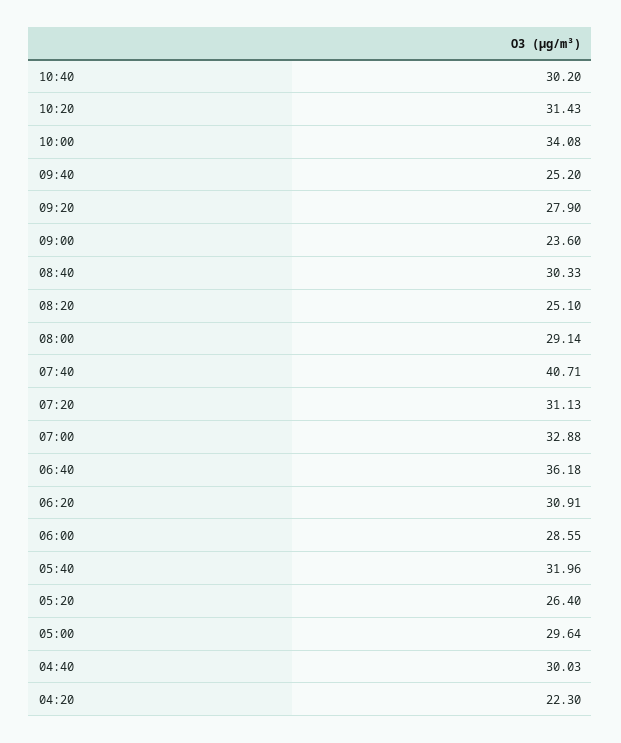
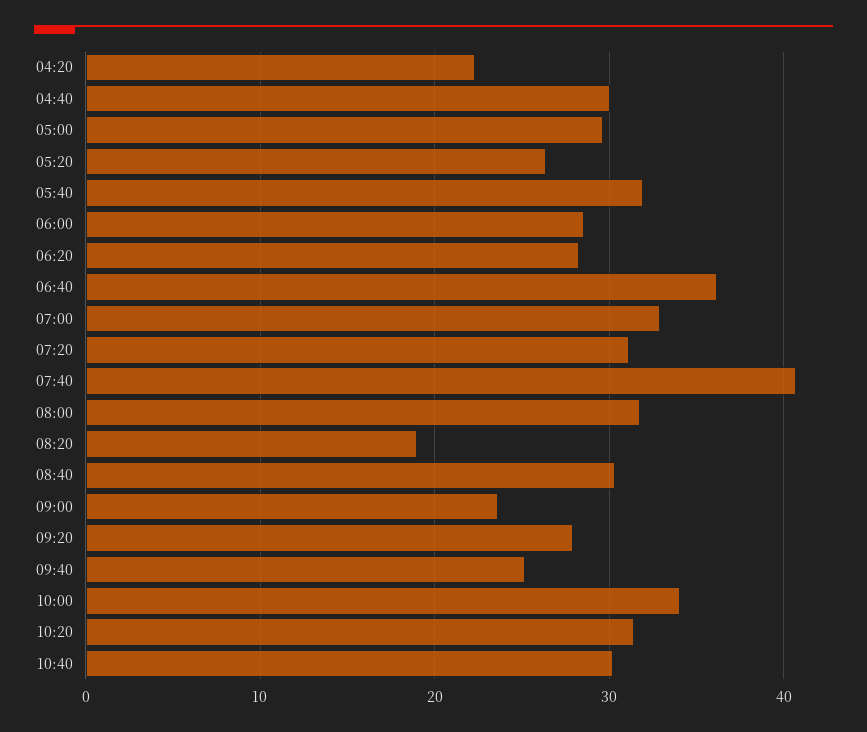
  {
    "10:40": 30.2,
    "10:20": 31.43,
    "10:00": 34.08,
    "09:40": 25.2,
    "09:20": 27.9,
    "09:00": 23.6,
    "08:40": 30.33,
-   "08:20": 25.1,
+   "08:20": 19,
-   "08:00": 29.14,
+   "08:00": 32,
    "07:40": 40.71,
    "07:20": 31.13,
    "07:00": 32.88,
    "06:40": 36.18,
-   "06:20": 30.91,
+   "06:20": 28,
    "06:00": 28.55,
    "05:40": 31.96,
    "05:20": 26.4,
    "05:00": 29.64,
    "04:40": 30.03,
    "04:20": 22.3
  }

